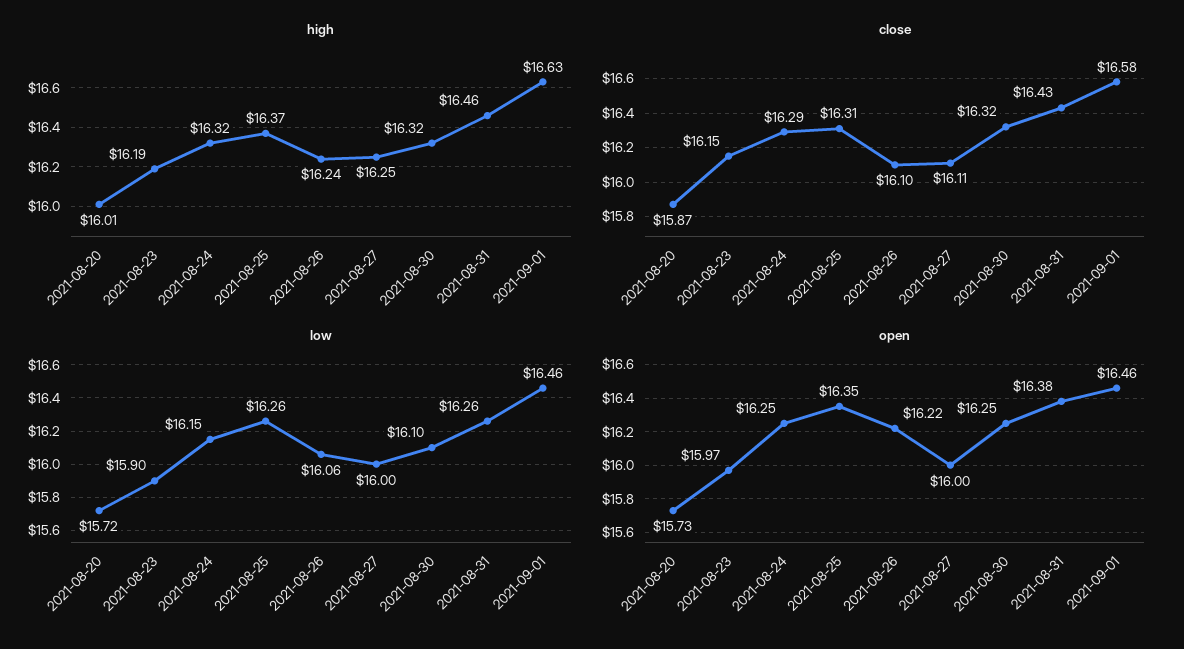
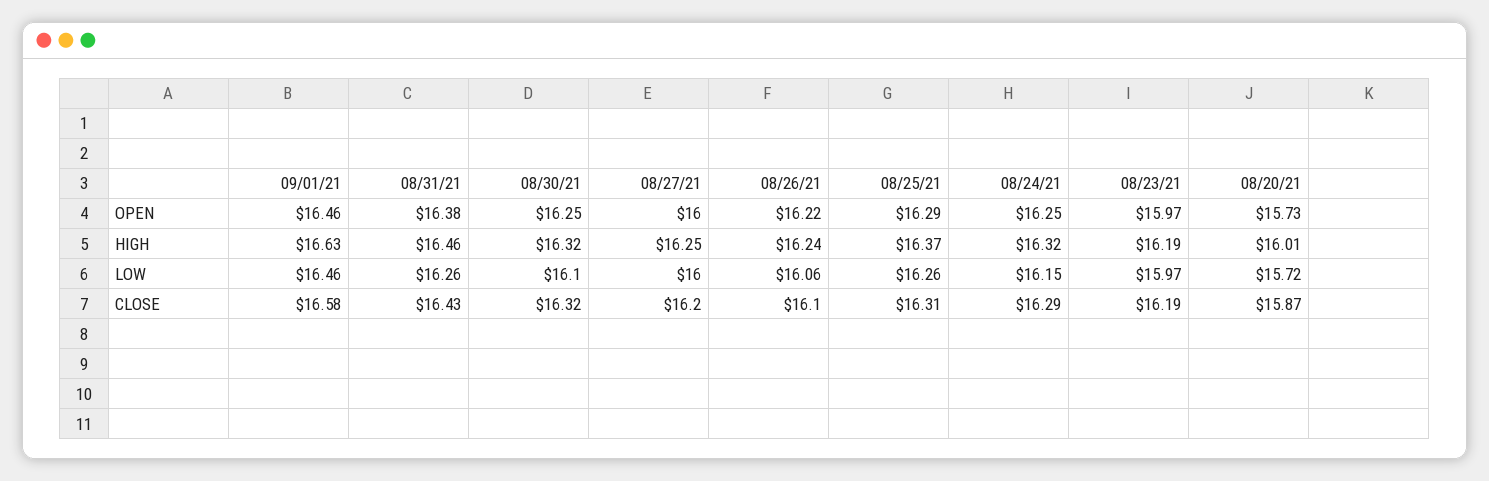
  {
    "high": {
      "2021-08-20": 16.01,
      "2021-08-23": 16.19,
      "2021-08-24": 16.32,
      "2021-08-25": 16.37,
      "2021-08-26": 16.24,
      "2021-08-27": 16.25,
      "2021-08-30": 16.32,
      "2021-08-31": 16.46,
      "2021-09-01": 16.63
    },
    "close": {
      "2021-08-20": 15.87,
-     "2021-08-23": 16.15,
+     "2021-08-23": 16.19,
      "2021-08-24": 16.29,
      "2021-08-25": 16.31,
      "2021-08-26": 16.1,
-     "2021-08-27": 16.11,
+     "2021-08-27": 16.2,
      "2021-08-30": 16.32,
      "2021-08-31": 16.43,
      "2021-09-01": 16.58
    },
    "low": {
      "2021-08-20": 15.72,
-     "2021-08-23": 15.9,
+     "2021-08-23": 15.97,
      "2021-08-24": 16.15,
      "2021-08-25": 16.26,
      "2021-08-26": 16.06,
      "2021-08-27": 16,
      "2021-08-30": 16.1,
      "2021-08-31": 16.26,
      "2021-09-01": 16.46
    },
    "open": {
      "2021-08-20": 15.73,
      "2021-08-23": 15.97,
      "2021-08-24": 16.25,
-     "2021-08-25": 16.35,
+     "2021-08-25": 16.29,
      "2021-08-26": 16.22,
      "2021-08-27": 16,
      "2021-08-30": 16.25,
      "2021-08-31": 16.38,
      "2021-09-01": 16.46
    }
  }

